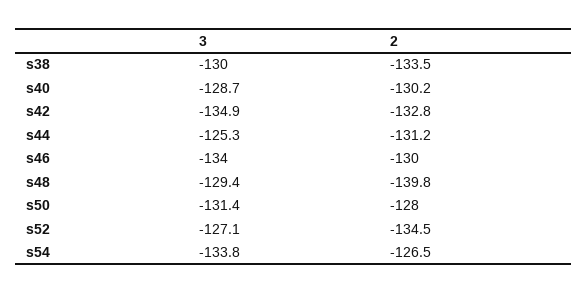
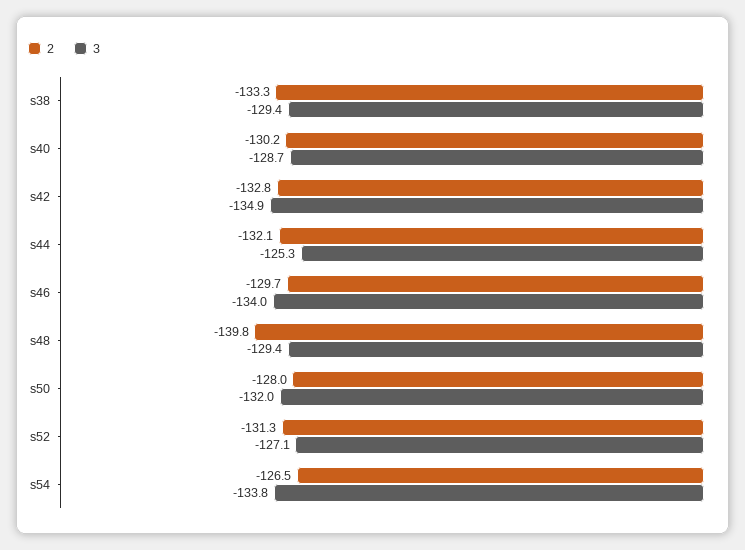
  {
    "3": {
-     "s38": -130,
+     "s38": -129.4,
      "s40": -128.7,
      "s42": -134.9,
      "s44": -125.3,
      "s46": -134,
      "s48": -129.4,
-     "s50": -131.4,
+     "s50": -132,
      "s52": -127.1,
      "s54": -133.8
    },
    "2": {
-     "s38": -133.5,
+     "s38": -133.3,
      "s40": -130.2,
      "s42": -132.8,
-     "s44": -131.2,
+     "s44": -132.1,
-     "s46": -130,
+     "s46": -129.7,
      "s48": -139.8,
      "s50": -128,
-     "s52": -134.5,
+     "s52": -131.3,
      "s54": -126.5
    }
  }

